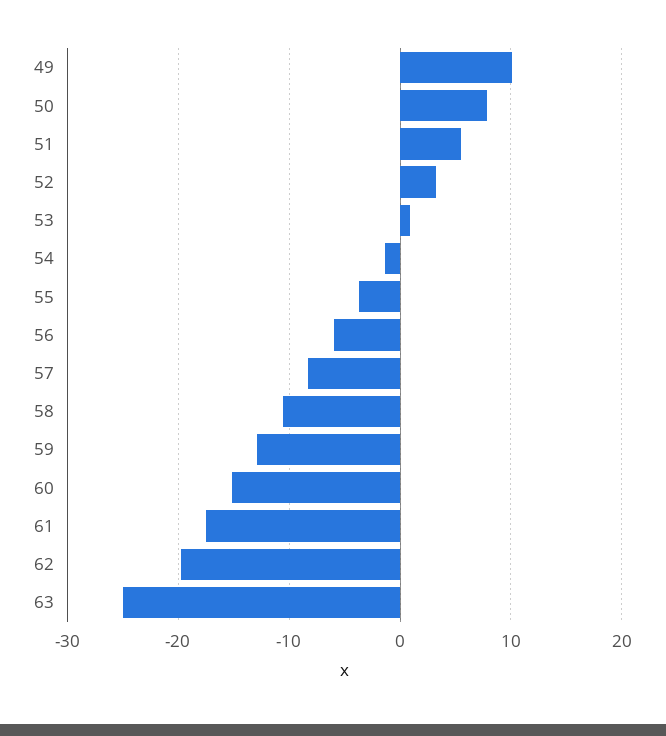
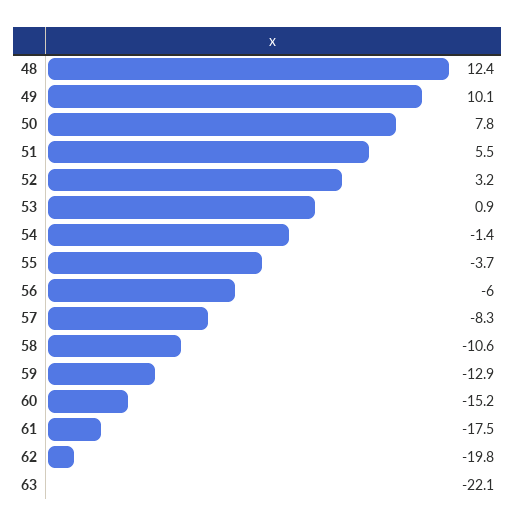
  {
    "49": 10.1,
    "50": 7.8,
    "51": 5.5,
    "52": 3.2,
    "53": 0.9,
    "54": -1.4,
    "55": -3.7,
    "56": -6,
    "57": -8.3,
    "58": -10.6,
    "59": -12.9,
    "60": -15.2,
    "61": -17.5,
    "62": -19.8,
-   "63": -25
+   "63": -22.1,
+   "48": 12.4
  }

